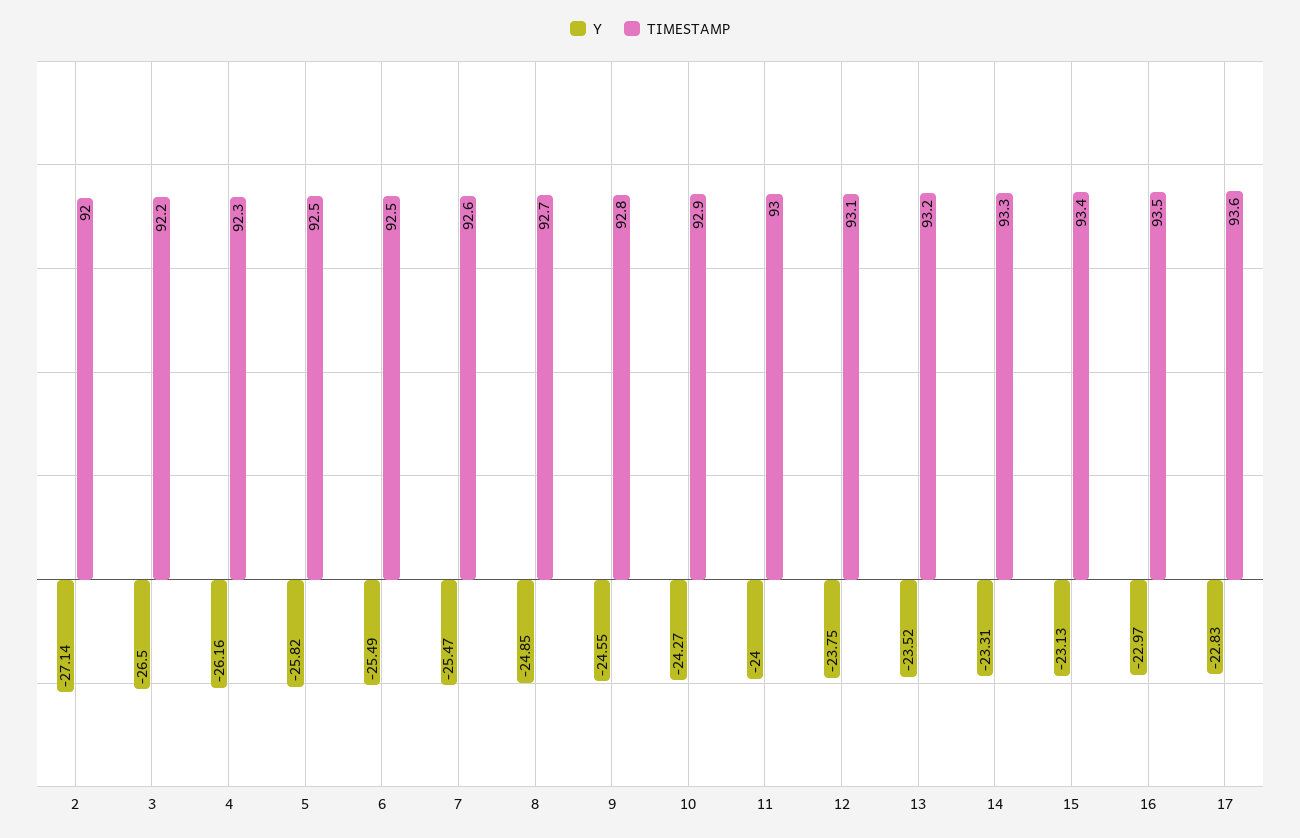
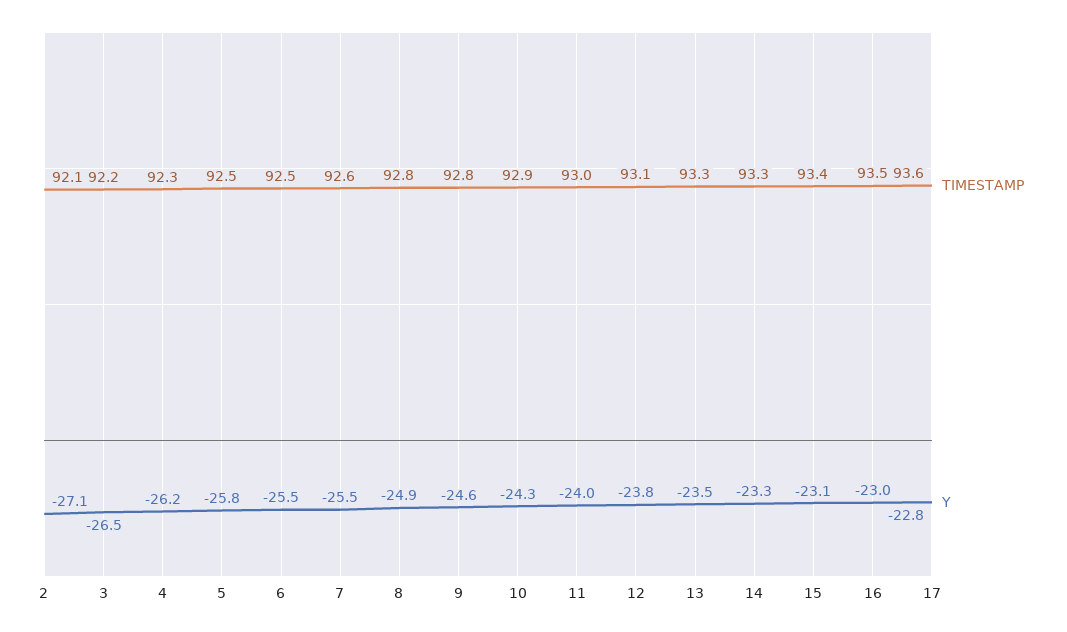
  {
    "Y": {
      "2": -27.14,
      "3": -26.5,
      "4": -26.16,
      "5": -25.82,
      "6": -25.49,
      "7": -25.47,
      "8": -24.85,
      "9": -24.55,
      "10": -24.27,
      "11": -24,
      "12": -23.75,
      "13": -23.52,
      "14": -23.31,
      "15": -23.13,
      "16": -22.97,
      "17": -22.83
    },
    "TIMESTAMP": {
-     "2": 92,
+     "2": 92.1,
      "3": 92.2,
      "4": 92.3,
      "5": 92.5,
      "6": 92.5,
      "7": 92.6,
-     "8": 92.7,
+     "8": 92.8,
      "9": 92.8,
      "10": 92.9,
      "11": 93,
      "12": 93.1,
-     "13": 93.2,
+     "13": 93.3,
      "14": 93.3,
      "15": 93.4,
      "16": 93.5,
      "17": 93.6
    }
  }

